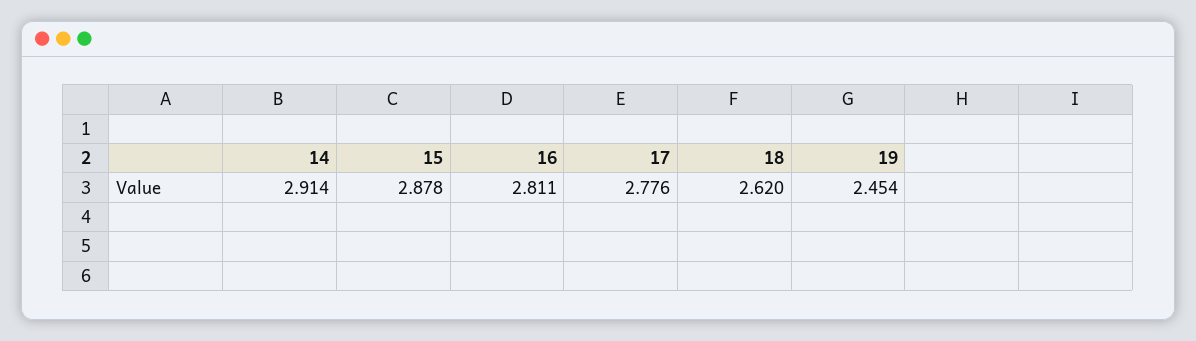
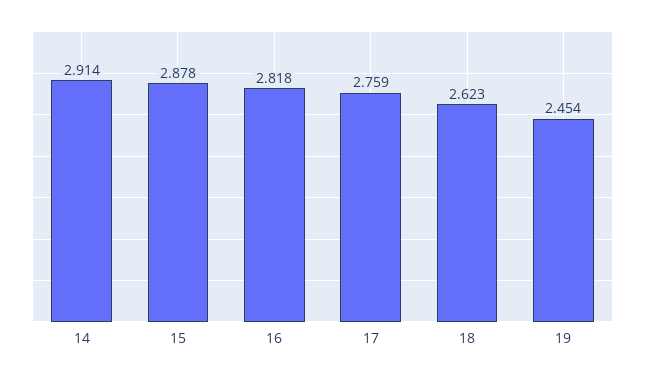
  {
    "14": 2.914,
    "15": 2.878,
-   "16": 2.811,
+   "16": 2.818,
-   "17": 2.776,
+   "17": 2.759,
-   "18": 2.62,
+   "18": 2.623,
    "19": 2.454
  }

